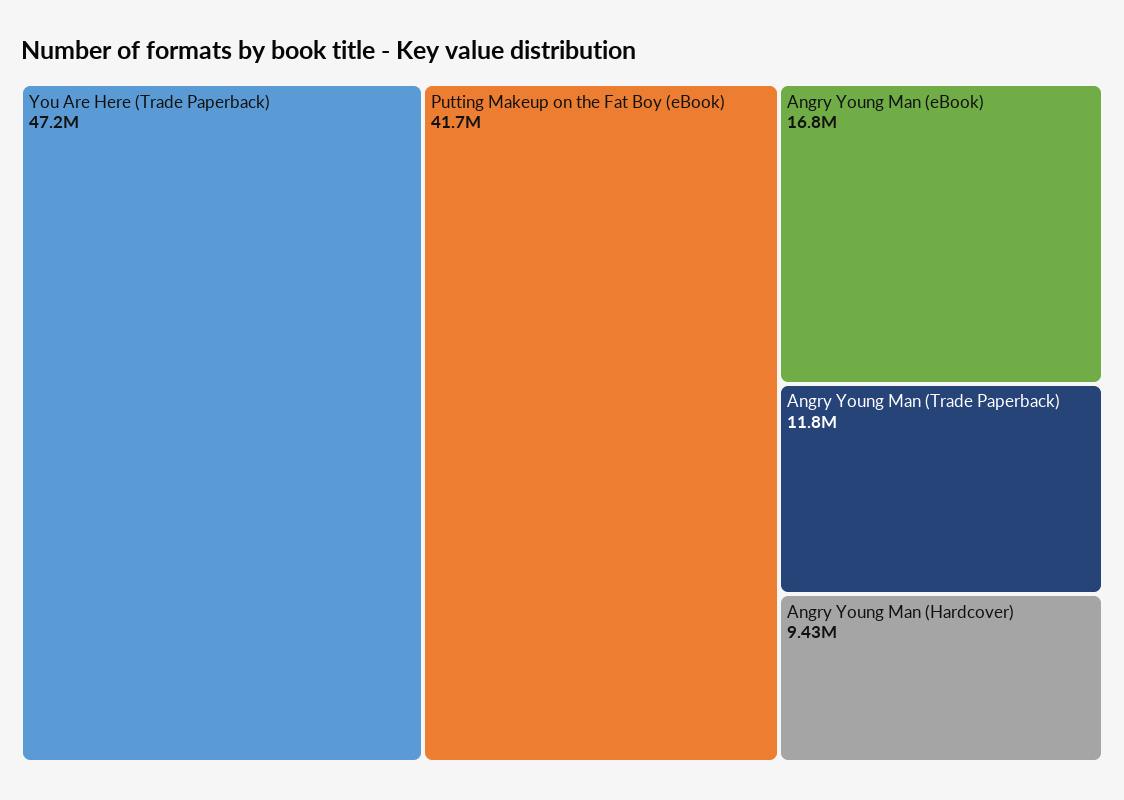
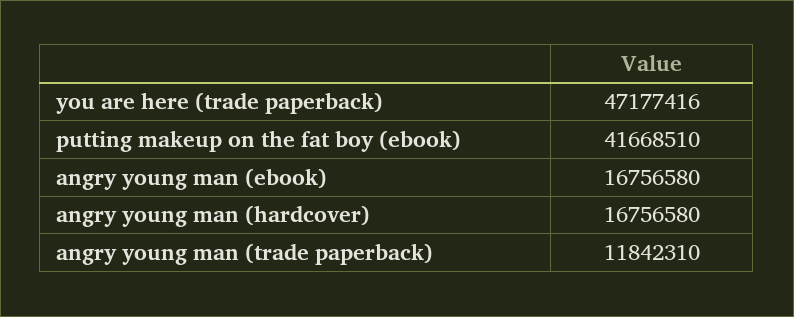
  {
    "You Are Here (Trade Paperback)": 47177416,
    "Putting Makeup on the Fat Boy (eBook)": 41668510,
    "Angry Young Man (eBook)": 16756580,
    "Angry Young Man (Trade Paperback)": 11842310,
-   "Angry Young Man (Hardcover)": 9430000
+   "Angry Young Man (Hardcover)": 16756580
  }

